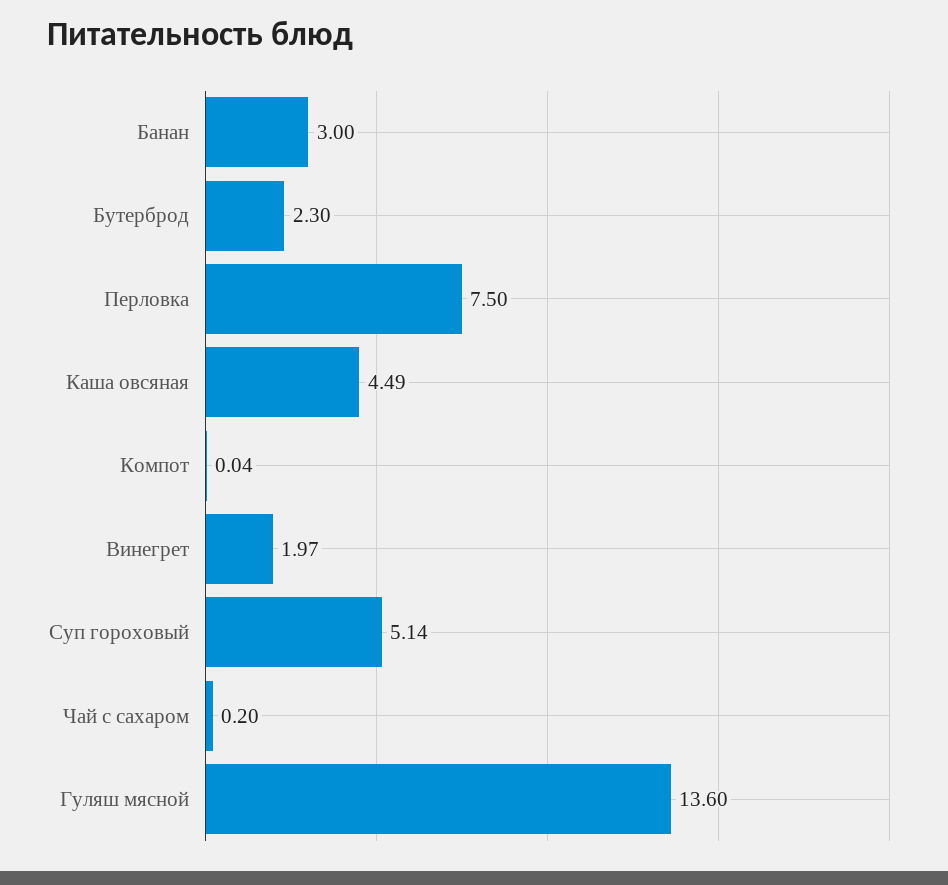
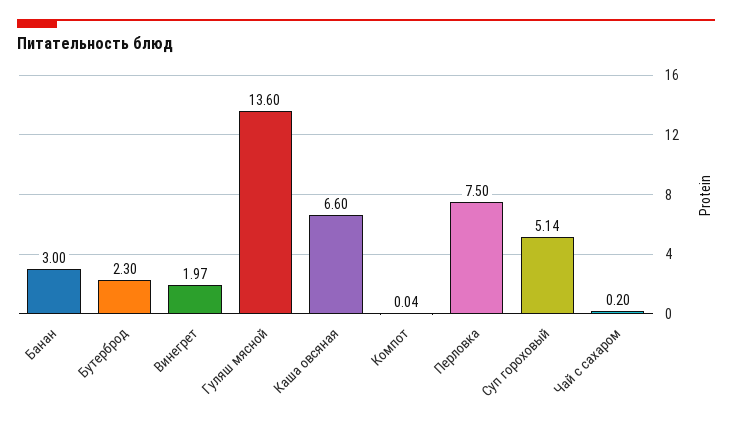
  {
    "Банан": 3,
    "Бутерброд": 2.3,
    "Перловка": 7.5,
-   "Каша овсяная": 4.49,
+   "Каша овсяная": 6.6,
    "Компот": 0.04,
    "Винегрет": 1.97,
    "Суп гороховый": 5.14,
    "Чай с сахаром": 0.2,
    "Гуляш мясной": 13.6
  }

